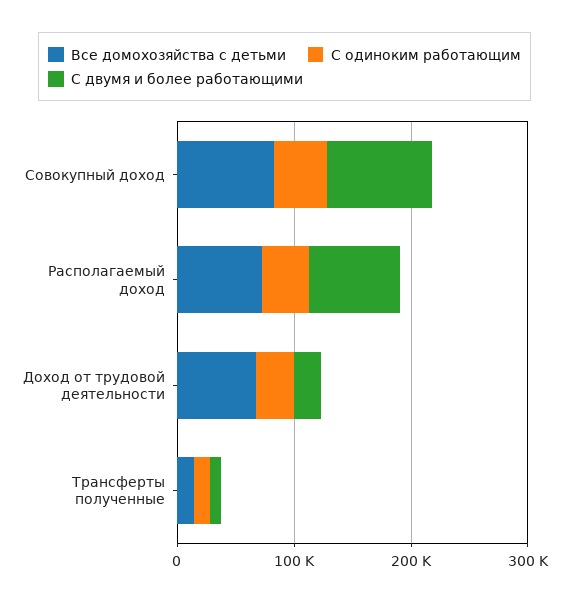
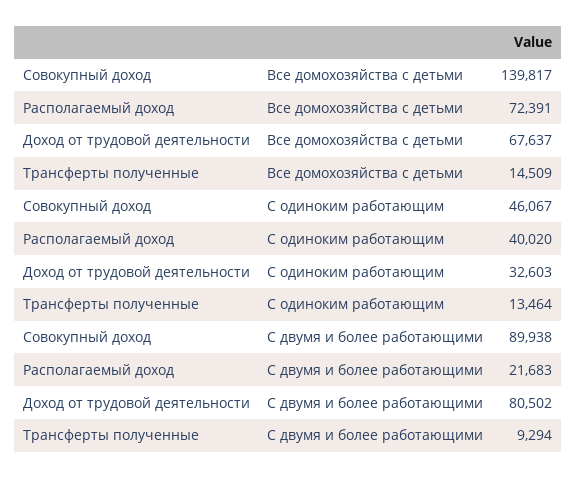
  {
    "Все домохозяйства с детьми": {
-     "Совокупный доход": 80000,
+     "Совокупный доход": 139817,
      "Располагаемый доход": 72391,
      "Доход от трудовой деятельности": 67637,
      "Трансферты полученные": 14509
    },
    "С одиноким работающим": {
      "Совокупный доход": 46067,
      "Располагаемый доход": 40020,
      "Доход от трудовой деятельности": 32603,
      "Трансферты полученные": 13464
    },
    "С двумя и более работающими": {
      "Совокупный доход": 89938,
-     "Располагаемый доход": 80000,
+     "Располагаемый доход": 21683,
-     "Доход от трудовой деятельности": 20000,
+     "Доход от трудовой деятельности": 80502,
      "Трансферты полученные": 9294
    }
  }

